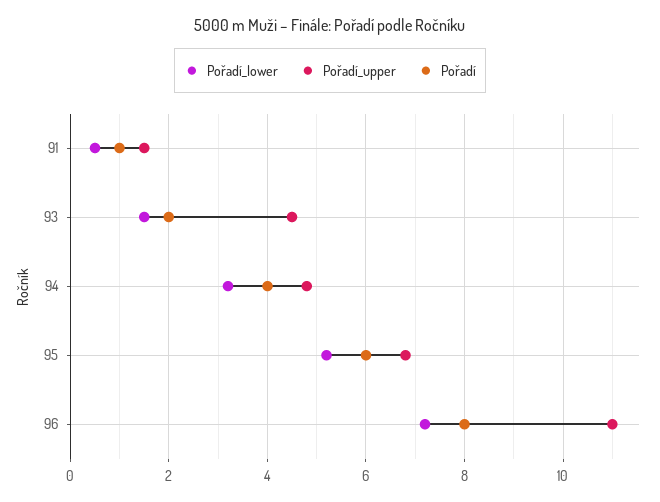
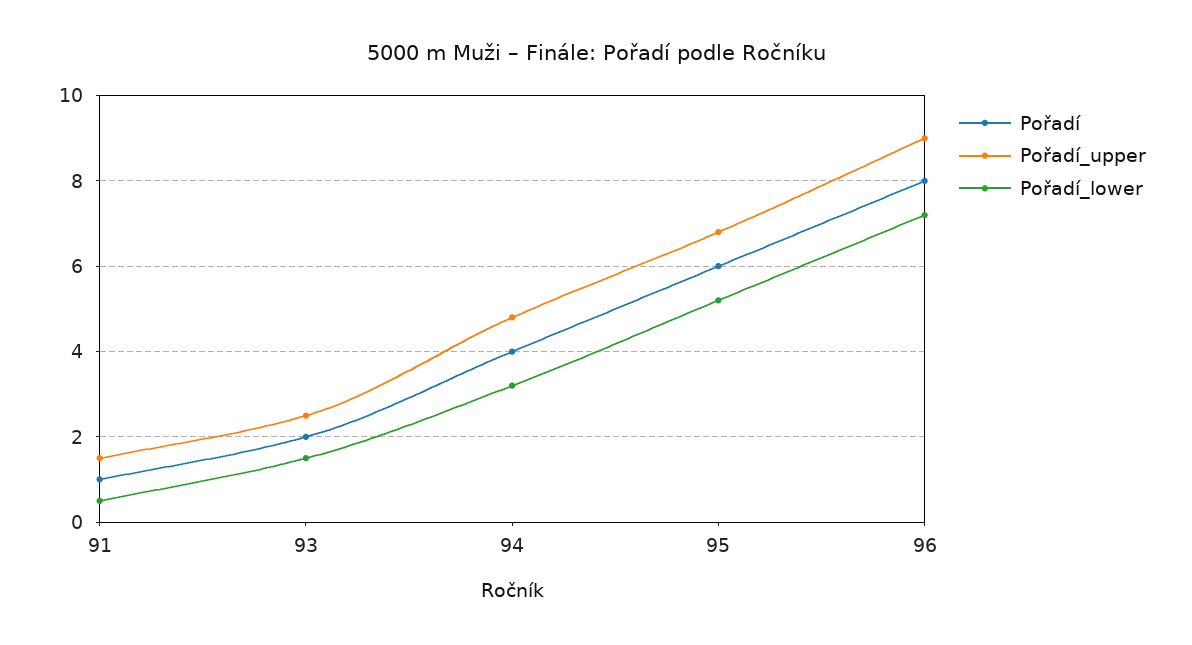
  {
    "Pořadí_lower": {
      "91": 0.5,
      "93": 1.5,
      "94": 3,
      "95": 5,
      "96": 7
    },
    "Pořadí_upper": {
      "91": 1.5,
-     "93": 4.5,
+     "93": 2.5,
      "94": 5,
      "95": 7,
-     "96": 11
+     "96": 9
    },
    "Pořadí": {
      "91": 1,
      "93": 2,
      "94": 4,
      "95": 6,
      "96": 8
    }
  }

